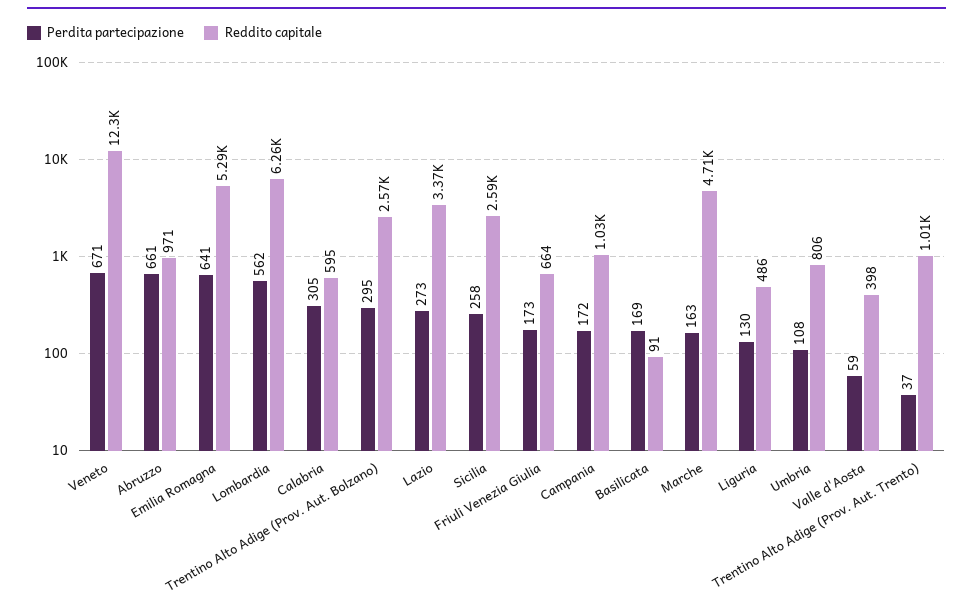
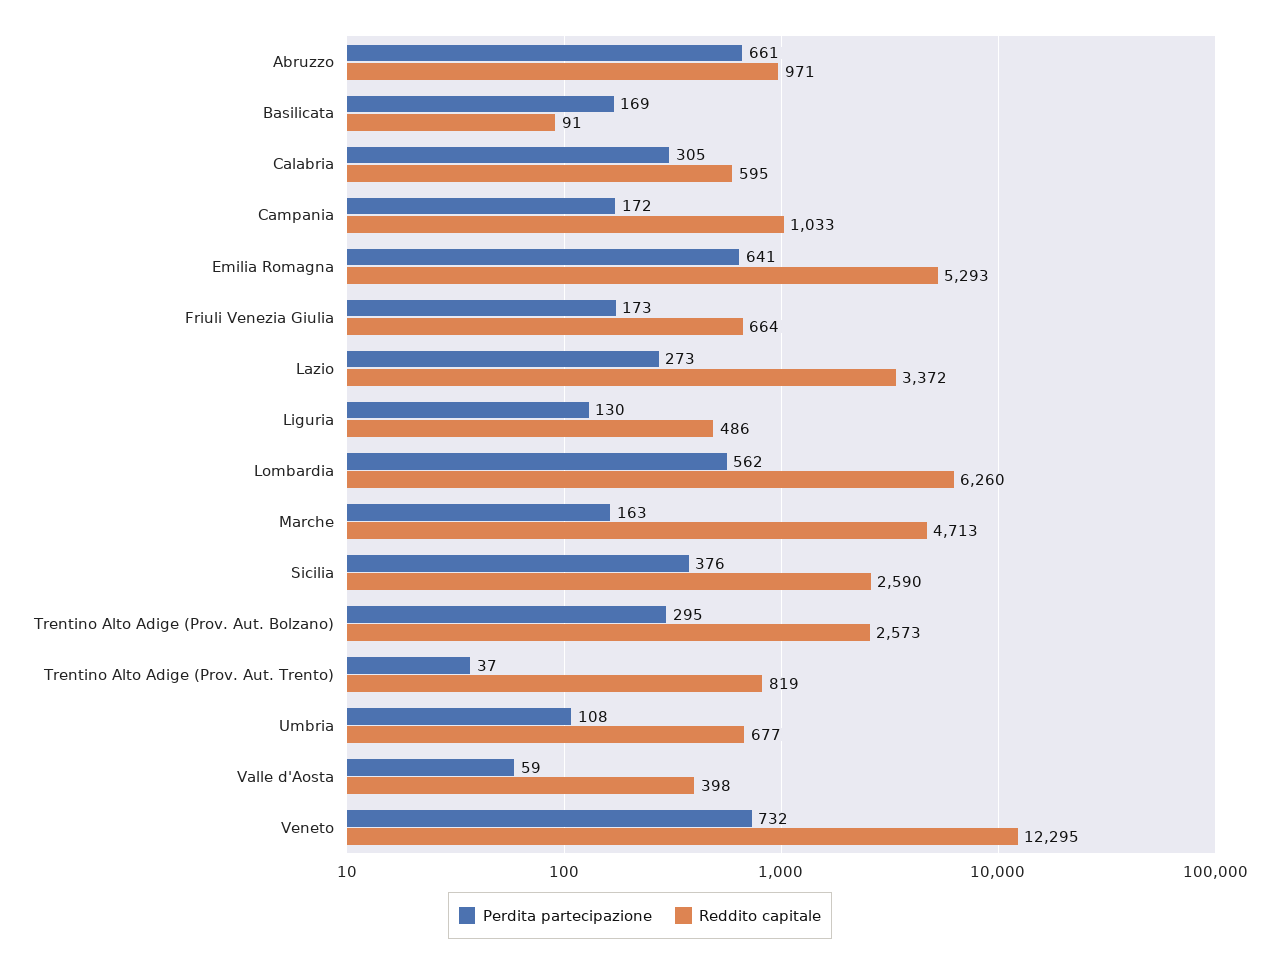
  {
    "Perdita partecipazione": {
-     "Veneto": 671,
+     "Veneto": 732,
      "Abruzzo": 661,
      "Emilia Romagna": 641,
      "Lombardia": 562,
      "Calabria": 305,
      "Trentino Alto Adige (Prov. Aut. Bolzano)": 295,
      "Lazio": 273,
-     "Sicilia": 258,
+     "Sicilia": 376,
      "Friuli Venezia Giulia": 173,
      "Campania": 172,
      "Basilicata": 169,
      "Marche": 163,
      "Liguria": 130,
      "Umbria": 108,
      "Valle d'Aosta": 59,
      "Trentino Alto Adige (Prov. Aut. Trento)": 37
    },
    "Reddito capitale": {
      "Veneto": 12295,
      "Abruzzo": 971,
      "Emilia Romagna": 5293,
      "Lombardia": 6260,
      "Calabria": 595,
      "Trentino Alto Adige (Prov. Aut. Bolzano)": 2573,
      "Lazio": 3372,
      "Sicilia": 2590,
      "Friuli Venezia Giulia": 664,
      "Campania": 1033,
      "Basilicata": 91,
      "Marche": 4713,
      "Liguria": 486,
-     "Umbria": 806,
+     "Umbria": 677,
      "Valle d'Aosta": 398,
-     "Trentino Alto Adige (Prov. Aut. Trento)": 1010
+     "Trentino Alto Adige (Prov. Aut. Trento)": 819
    }
  }

